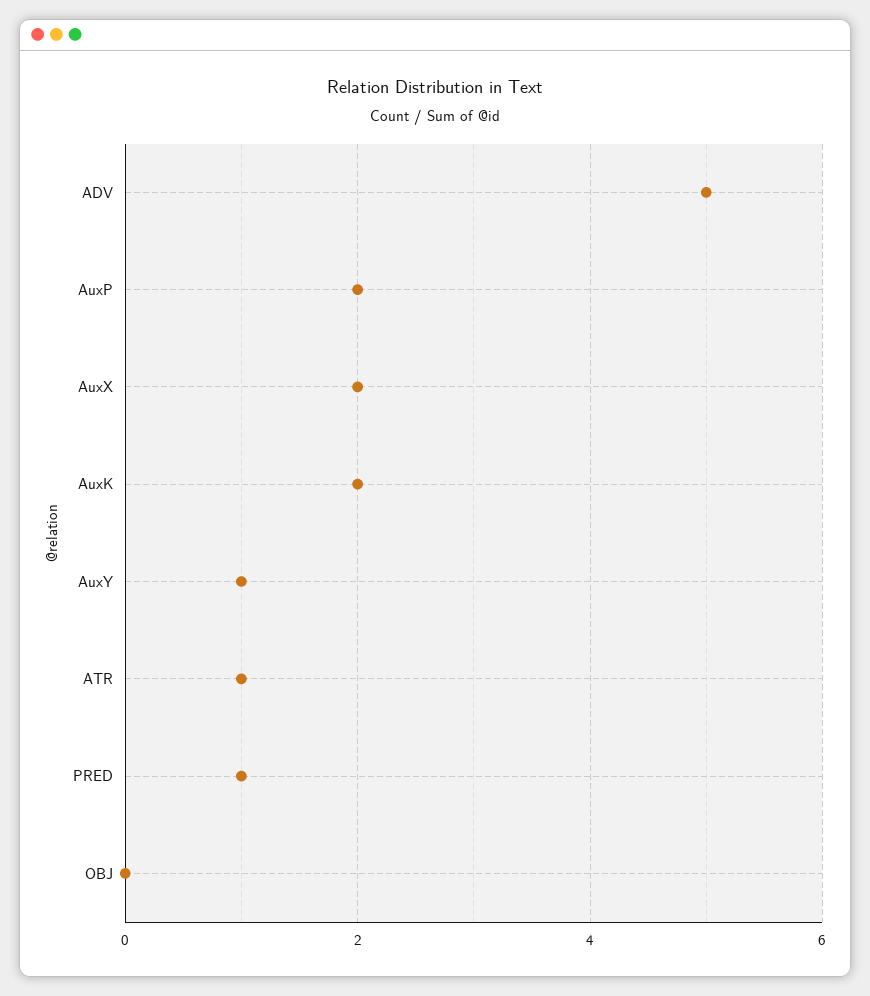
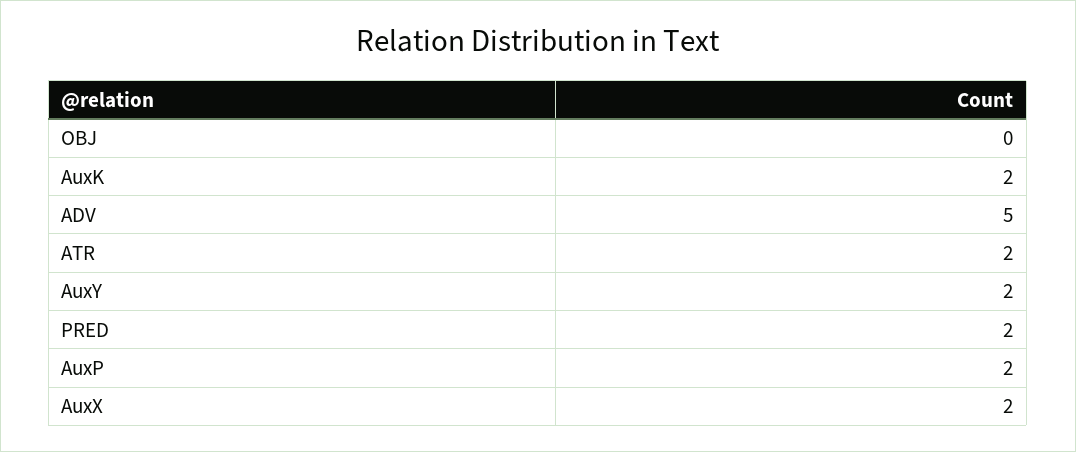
  {
    "ADV": 5,
    "AuxP": 2,
    "AuxX": 2,
    "AuxK": 2,
-   "AuxY": 1,
+   "AuxY": 2,
-   "ATR": 1,
+   "ATR": 2,
-   "PRED": 1,
+   "PRED": 2,
    "OBJ": 0
  }

